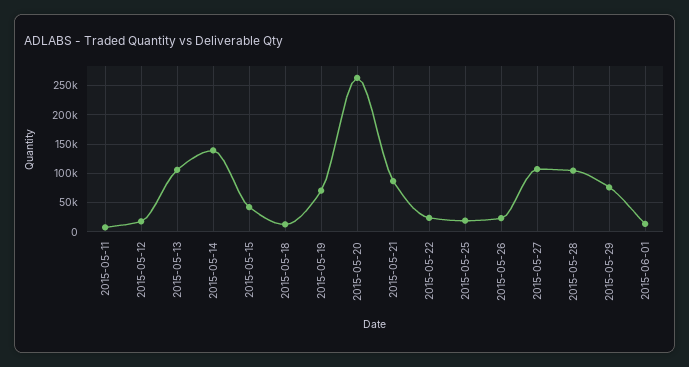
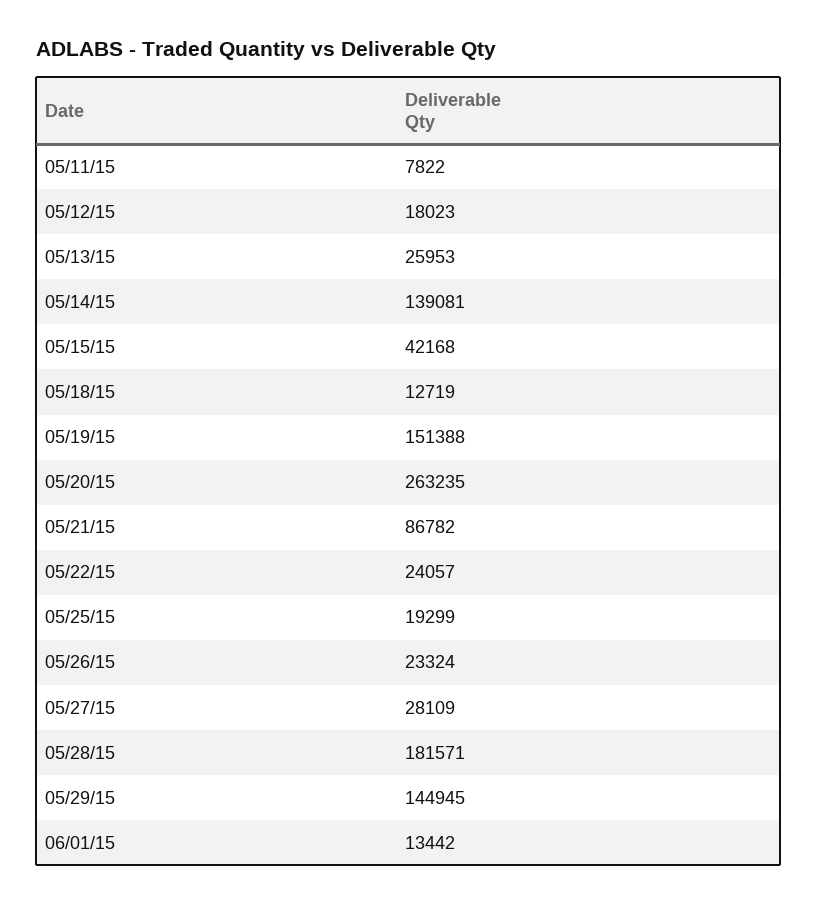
  {
    "2015-05-11": 7822,
    "2015-05-12": 18023,
-   "2015-05-13": 100000,
+   "2015-05-13": 25953,
    "2015-05-14": 139081,
    "2015-05-15": 42168,
    "2015-05-18": 12719,
-   "2015-05-19": 75000,
+   "2015-05-19": 151388,
    "2015-05-20": 263235,
    "2015-05-21": 86782,
    "2015-05-22": 24057,
    "2015-05-25": 19299,
    "2015-05-26": 23324,
-   "2015-05-27": 100000,
+   "2015-05-27": 28109,
-   "2015-05-28": 100000,
+   "2015-05-28": 181571,
-   "2015-05-29": 75000,
+   "2015-05-29": 144945,
    "2015-06-01": 13442
  }

